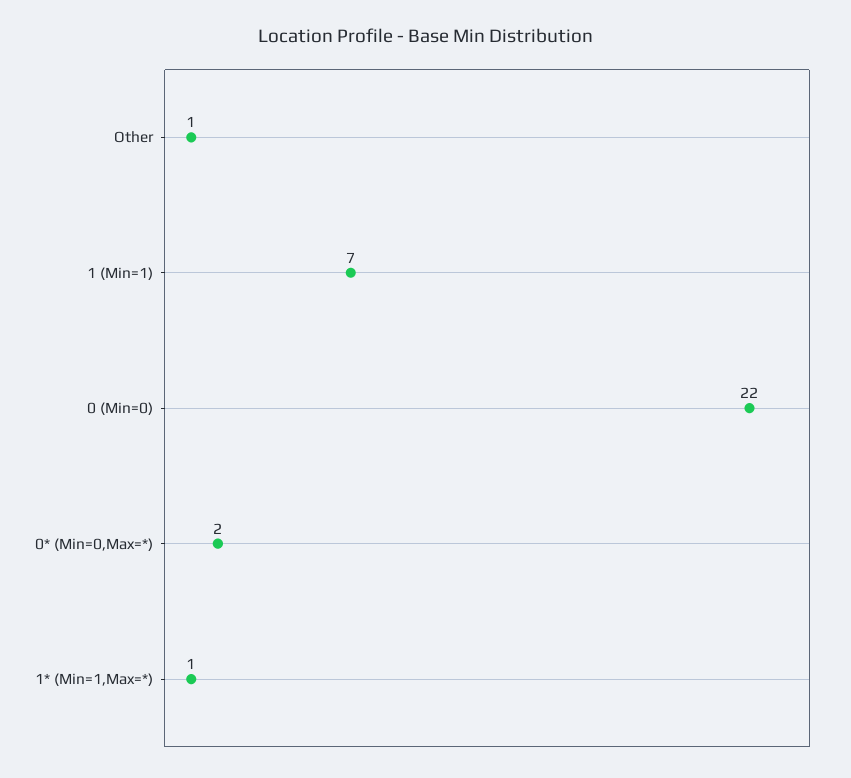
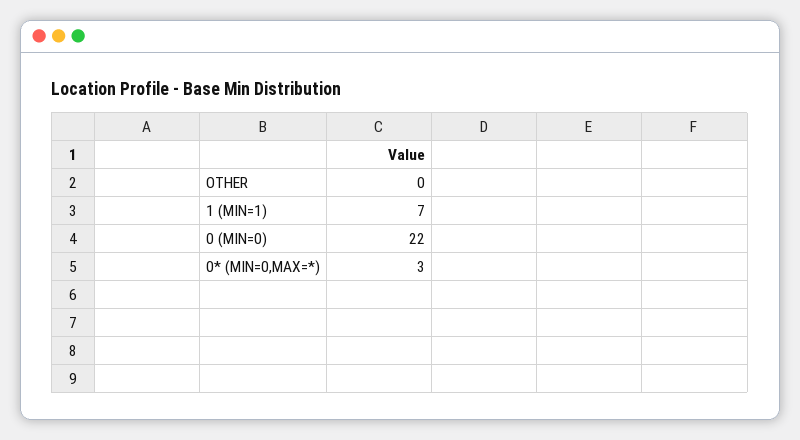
  {
-   "Other": 1,
+   "Other": 0,
    "1 (Min=1)": 7,
    "0 (Min=0)": 22,
-   "0* (Min=0,Max=*)": 2,
+   "0* (Min=0,Max=*)": 3
-   "1* (Min=1,Max=*)": 1
  }

